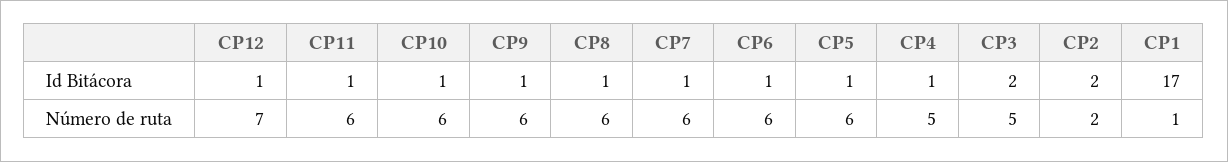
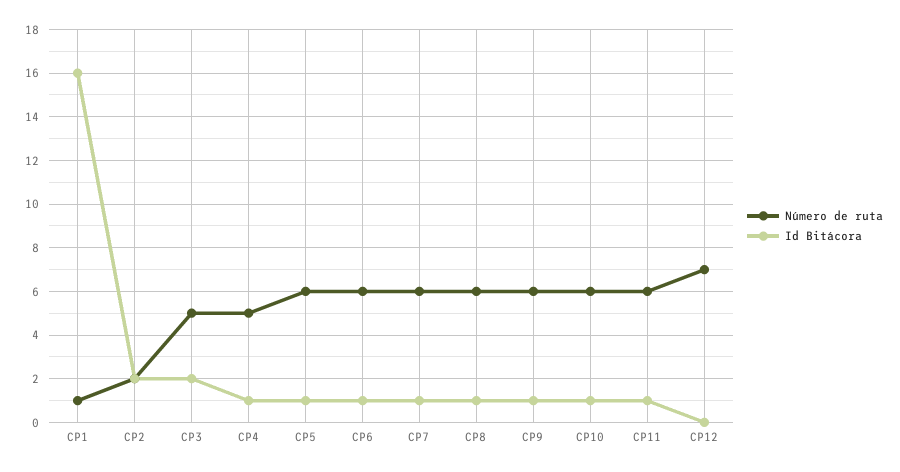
  {
    "Id Bitácora": {
-     "CP12": 1,
+     "CP12": 0,
      "CP11": 1,
      "CP10": 1,
      "CP9": 1,
      "CP8": 1,
      "CP7": 1,
      "CP6": 1,
      "CP5": 1,
      "CP4": 1,
      "CP3": 2,
      "CP2": 2,
-     "CP1": 17
+     "CP1": 16
    },
    "Número de ruta": {
      "CP12": 7,
      "CP11": 6,
      "CP10": 6,
      "CP9": 6,
      "CP8": 6,
      "CP7": 6,
      "CP6": 6,
      "CP5": 6,
      "CP4": 5,
      "CP3": 5,
      "CP2": 2,
      "CP1": 1
    }
  }

